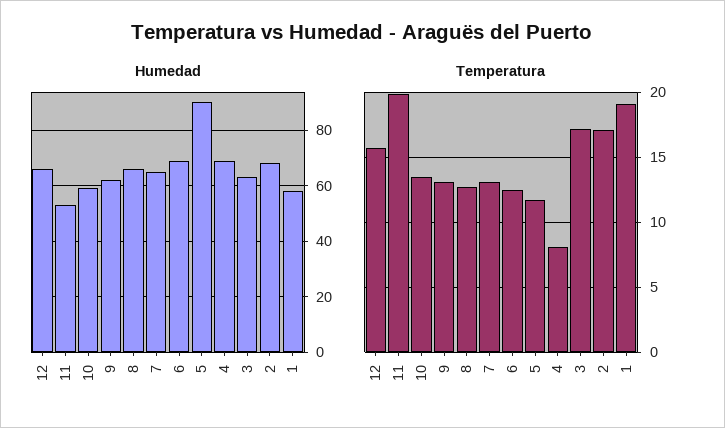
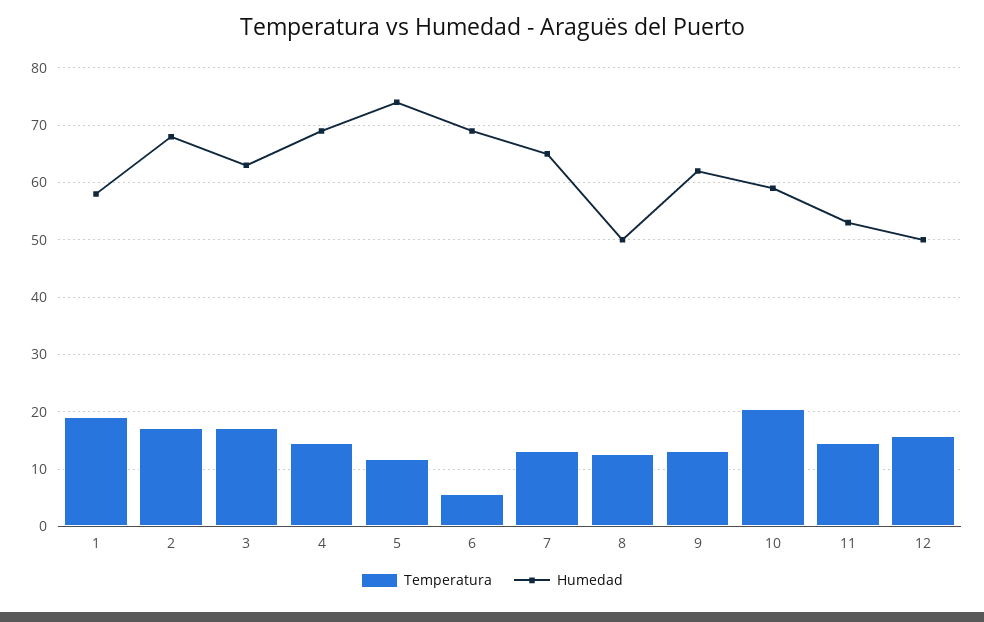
  {
    "Humedad": {
-     "12": 65,
+     "12": 50,
      "11": 54,
      "10": 60,
      "9": 62,
-     "8": 65,
+     "8": 50,
      "7": 66,
      "6": 70,
-     "5": 90,
+     "5": 74,
      "4": 70,
      "3": 64,
      "2": 68,
      "1": 58
    },
    "Temperatura": {
      "12": 15.5,
-     "11": 20,
+     "11": 14,
-     "10": 13.5,
+     "10": 20,
      "9": 13,
      "8": 12.5,
      "7": 13,
-     "6": 12.5,
+     "6": 6,
      "5": 11.5,
-     "4": 8,
+     "4": 14,
      "3": 17,
      "2": 17,
      "1": 19
    }
  }

